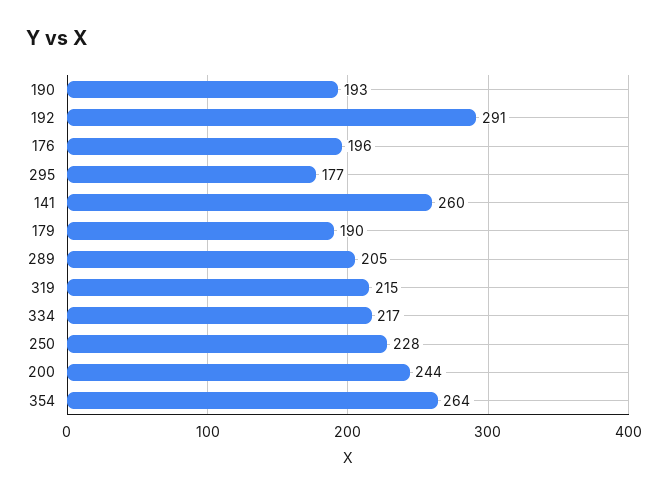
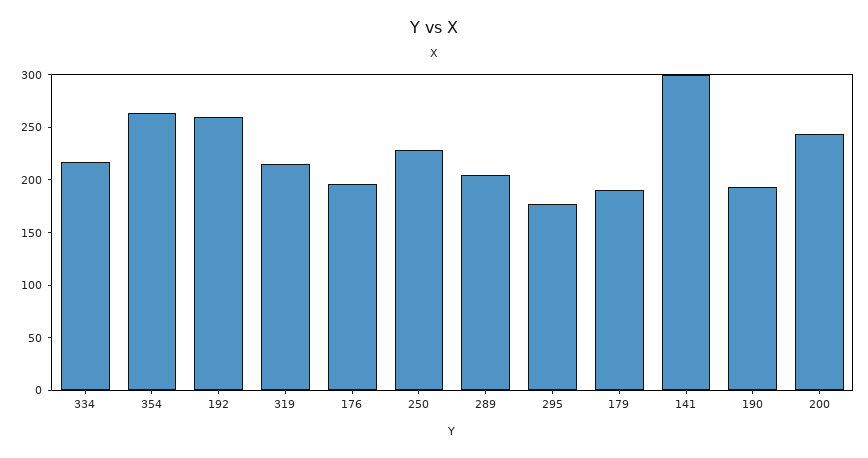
  {
    "190": 193,
-   "192": 291,
+   "192": 260,
    "176": 196,
    "295": 177,
-   "141": 260,
+   "141": 300,
    "179": 190,
    "289": 205,
    "319": 215,
    "334": 217,
    "250": 228,
    "200": 244,
    "354": 264
  }

